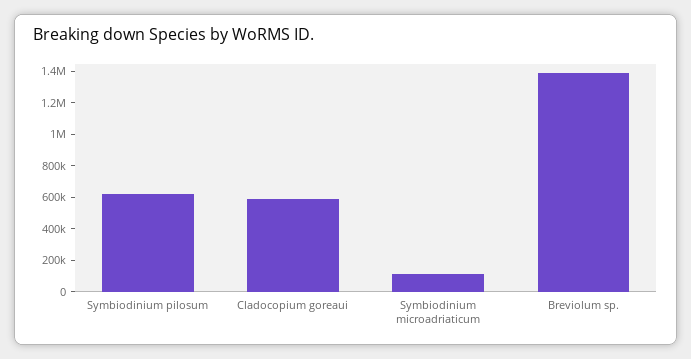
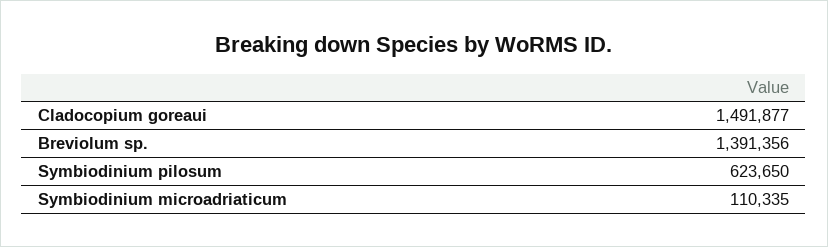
  {
    "Symbiodinium pilosum": 623650,
-   "Cladocopium goreaui": 600000,
+   "Cladocopium goreaui": 1491877,
    "Symbiodinium microadriaticum": 110335,
    "Breviolum sp.": 1391356
  }

